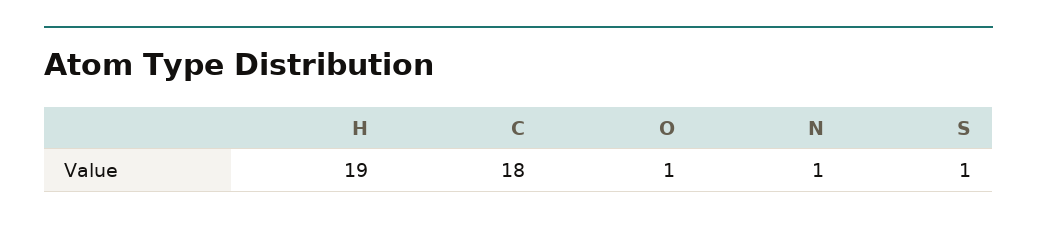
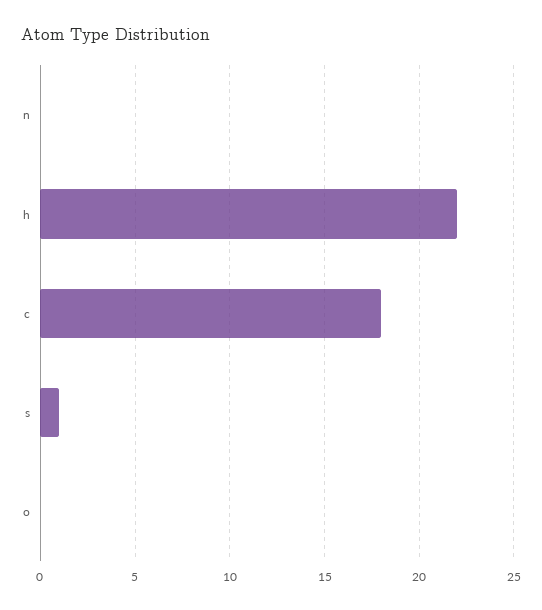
  {
-   "H": 19,
+   "H": 22,
    "C": 18,
-   "O": 1,
+   "O": 0,
-   "N": 1,
+   "N": 0,
    "S": 1
  }

